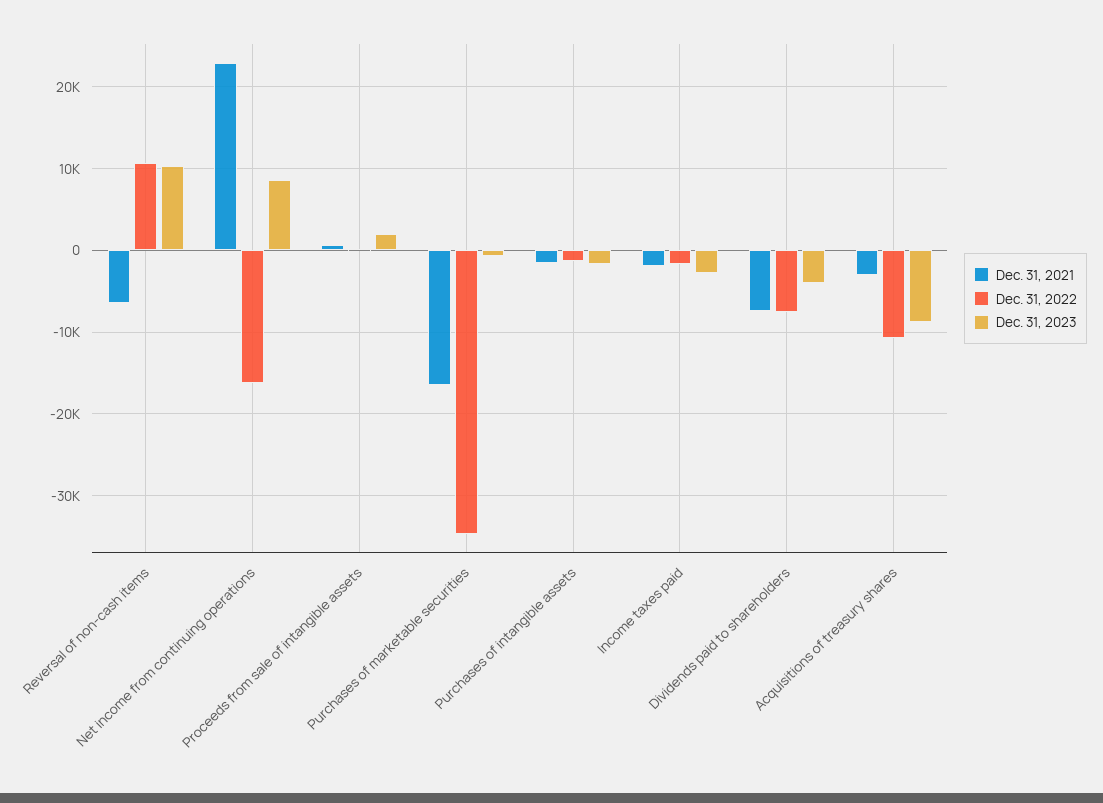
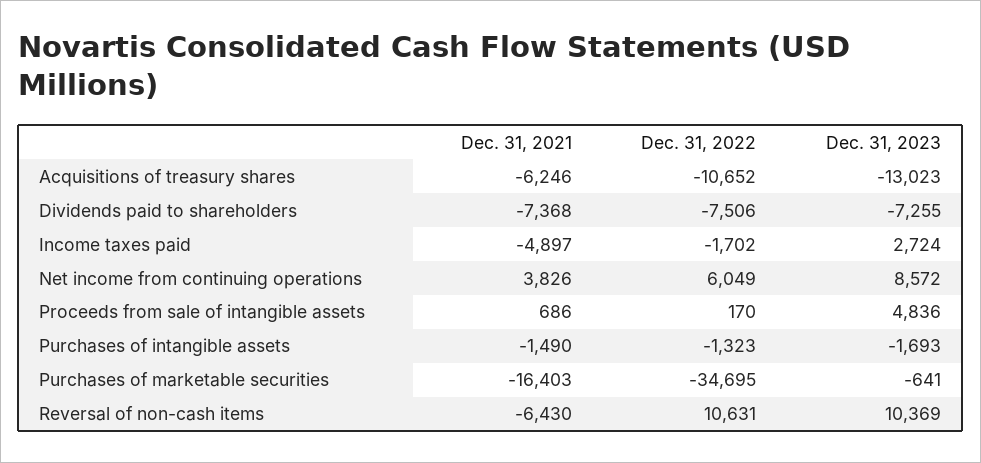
  {
    "Dec. 31, 2021": {
      "Reversal of non-cash items": -6430,
-     "Net income from continuing operations": 23000,
+     "Net income from continuing operations": 3826,
      "Proceeds from sale of intangible assets": 686,
      "Purchases of marketable securities": -16403,
      "Purchases of intangible assets": -1490,
-     "Income taxes paid": -2000,
+     "Income taxes paid": -4897,
      "Dividends paid to shareholders": -7368,
-     "Acquisitions of treasury shares": -3000
+     "Acquisitions of treasury shares": -6246
    },
    "Dec. 31, 2022": {
      "Reversal of non-cash items": 10631,
-     "Net income from continuing operations": -16000,
+     "Net income from continuing operations": 6049,
      "Proceeds from sale of intangible assets": 170,
      "Purchases of marketable securities": -34695,
      "Purchases of intangible assets": -1323,
      "Income taxes paid": -1702,
      "Dividends paid to shareholders": -7506,
      "Acquisitions of treasury shares": -10652
    },
    "Dec. 31, 2023": {
      "Reversal of non-cash items": 10369,
      "Net income from continuing operations": 8572,
-     "Proceeds from sale of intangible assets": 2000,
+     "Proceeds from sale of intangible assets": 4836,
      "Purchases of marketable securities": -641,
      "Purchases of intangible assets": -1693,
-     "Income taxes paid": -3000,
+     "Income taxes paid": 2724,
-     "Dividends paid to shareholders": -4000,
+     "Dividends paid to shareholders": -7255,
-     "Acquisitions of treasury shares": -9000
+     "Acquisitions of treasury shares": -13023
    }
  }

